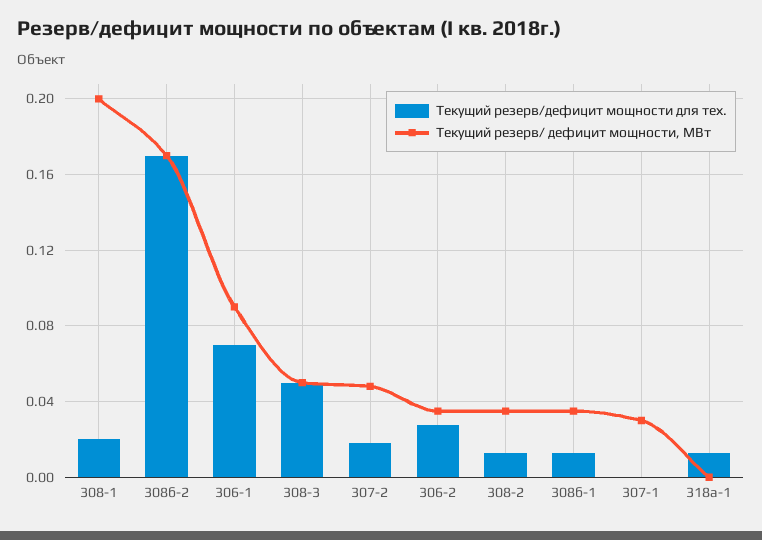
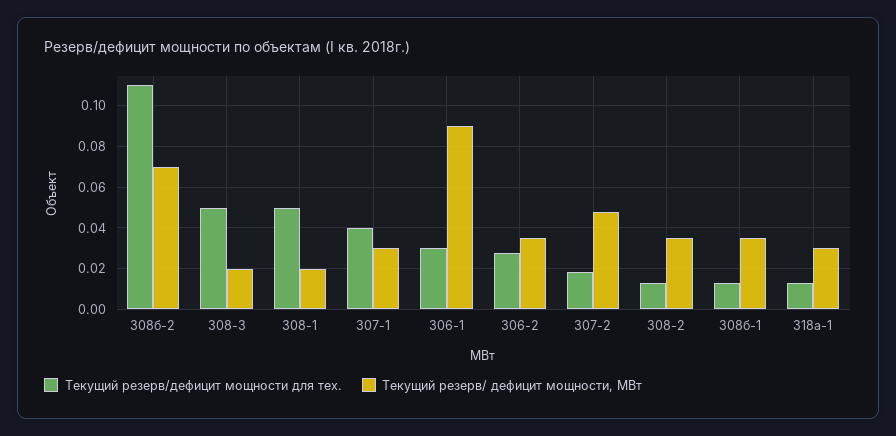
  {
    "Текущий резерв/дефицит мощности для тех.": {
-     "308-1": 0.02,
+     "308-1": 0.05,
-     "308б-2": 0.17,
+     "308б-2": 0.11,
-     "306-1": 0.07,
+     "306-1": 0.03,
      "308-3": 0.05,
      "307-2": 0.02,
      "306-2": 0.03,
      "308-2": 0.015,
      "308б-1": 0.015,
-     "307-1": 0,
+     "307-1": 0.04,
      "318а-1": 0.015
    },
    "Текущий резерв/ дефицит мощности, МВт": {
-     "308-1": 0.2,
+     "308-1": 0.02,
-     "308б-2": 0.17,
+     "308б-2": 0.07,
      "306-1": 0.09,
-     "308-3": 0.05,
+     "308-3": 0.02,
      "307-2": 0.05,
      "306-2": 0.035,
      "308-2": 0.035,
      "308б-1": 0.035,
      "307-1": 0.03,
-     "318а-1": 0
+     "318а-1": 0.03
    }
  }

